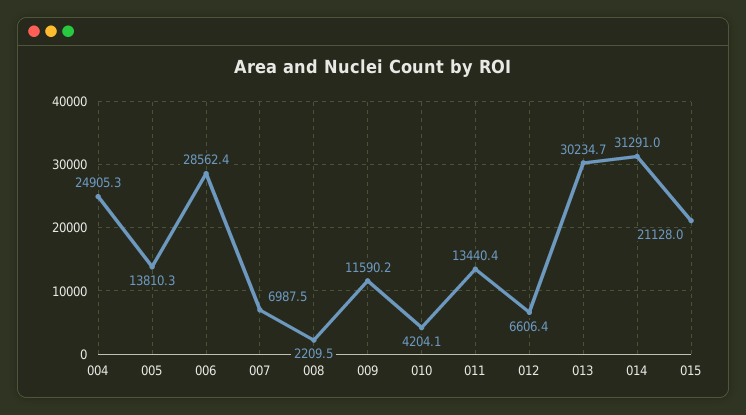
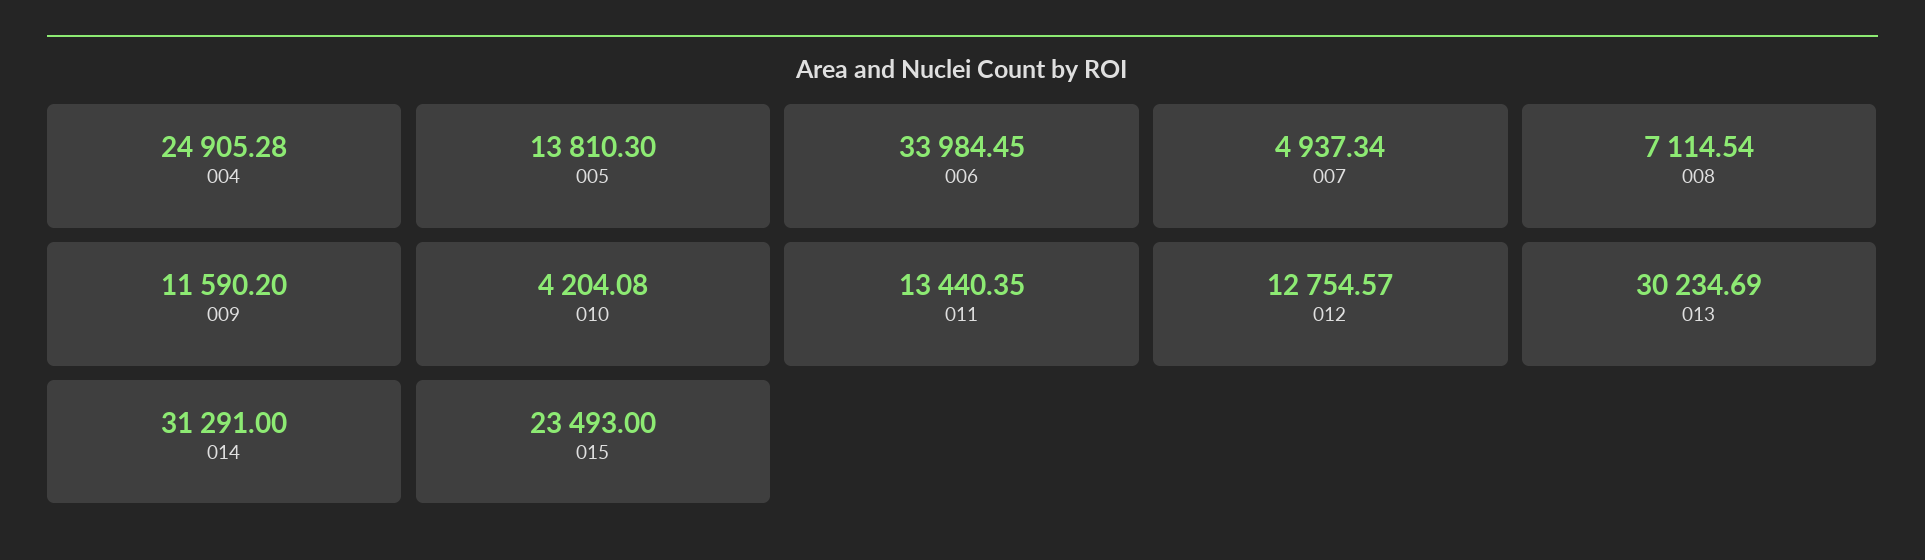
  {
    "004": 24905.28,
    "005": 13810.3,
-   "006": 28562.4,
+   "006": 33984.45,
-   "007": 6987.5,
+   "007": 4937.34,
-   "008": 2209.5,
+   "008": 7114.54,
    "009": 11590.2,
    "010": 4204.08,
    "011": 13440.35,
-   "012": 6606.4,
+   "012": 12754.57,
    "013": 30234.69,
    "014": 31291,
-   "015": 21128
+   "015": 23493
  }

